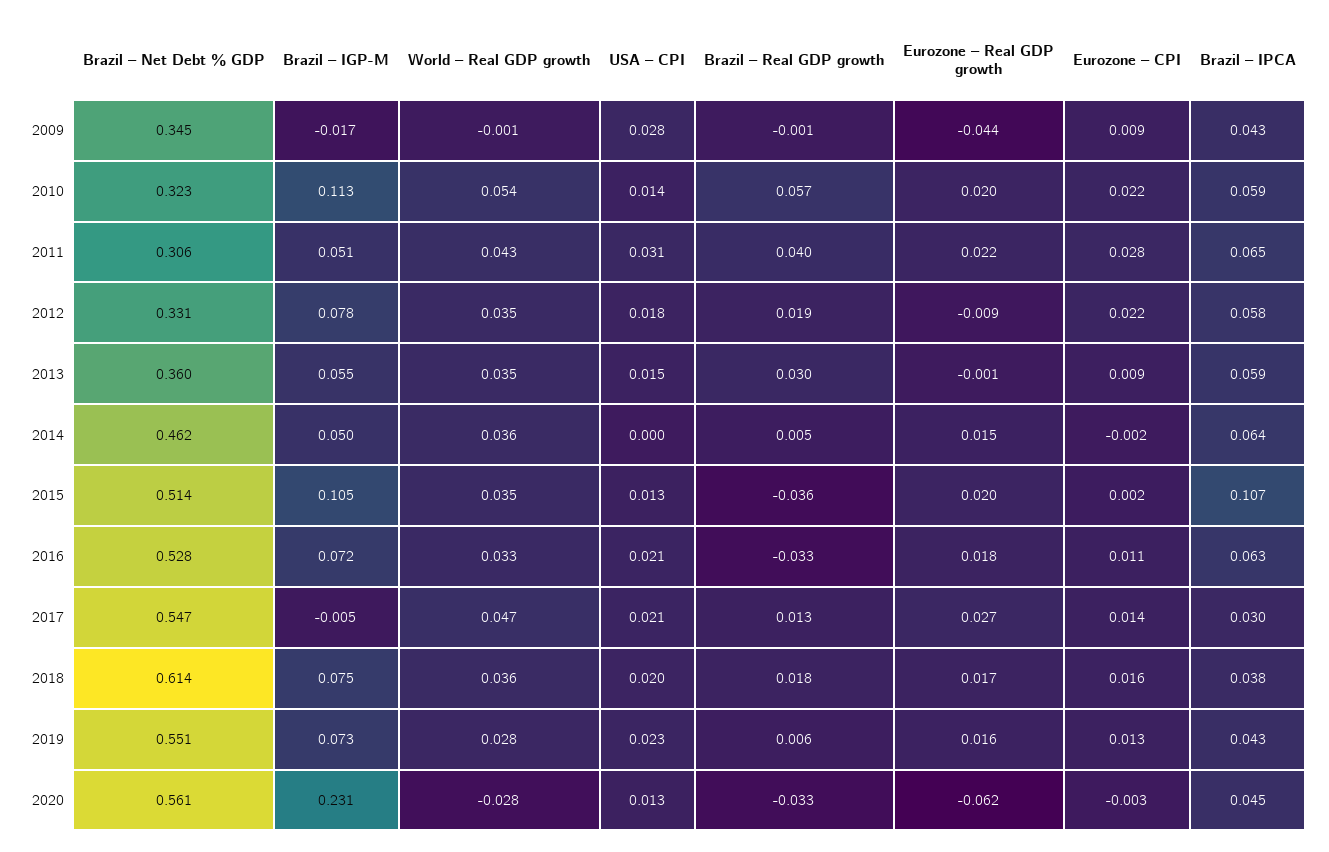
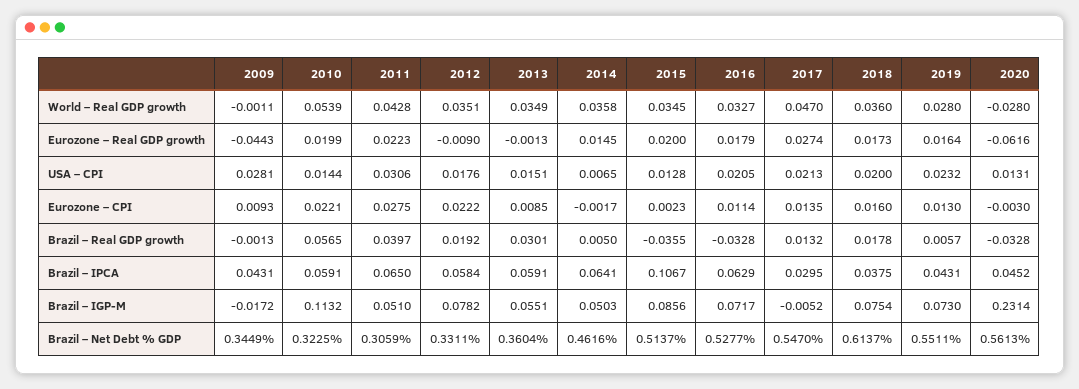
  {
    "Brazil – Net Debt % GDP": {
      "2009": 0.3449,
      "2010": 0.3225,
      "2011": 0.3059,
      "2012": 0.3311,
      "2013": 0.3604,
      "2014": 0.4616,
      "2015": 0.5137,
      "2016": 0.5277,
      "2017": 0.547,
      "2018": 0.6137,
      "2019": 0.5511,
      "2020": 0.5613
    },
    "Brazil – IGP-M": {
      "2009": -0.0172,
      "2010": 0.1132,
      "2011": 0.051,
      "2012": 0.0782,
      "2013": 0.0551,
      "2014": 0.0503,
-     "2015": 0.105,
+     "2015": 0.0856,
      "2016": 0.0717,
      "2017": -0.0052,
      "2018": 0.0754,
      "2019": 0.073,
      "2020": 0.2314
    },
    "World – Real GDP growth": {
      "2009": -0.0011,
      "2010": 0.0539,
      "2011": 0.0428,
      "2012": 0.0351,
      "2013": 0.0349,
      "2014": 0.0358,
      "2015": 0.0345,
      "2016": 0.0327,
      "2017": 0.047,
      "2018": 0.036,
      "2019": 0.028,
      "2020": -0.028
    },
    "USA – CPI": {
      "2009": 0.0281,
      "2010": 0.0144,
      "2011": 0.0306,
      "2012": 0.0176,
      "2013": 0.0151,
-     "2014": 0,
+     "2014": 0.0065,
      "2015": 0.0128,
      "2016": 0.0205,
      "2017": 0.0213,
      "2018": 0.02,
      "2019": 0.0232,
      "2020": 0.0131
    },
    "Brazil – Real GDP growth": {
      "2009": -0.0013,
      "2010": 0.0565,
      "2011": 0.0397,
      "2012": 0.0192,
      "2013": 0.0301,
      "2014": 0.005,
      "2015": -0.0355,
      "2016": -0.0328,
      "2017": 0.0132,
      "2018": 0.0178,
      "2019": 0.0057,
      "2020": -0.0328
    },
    "Eurozone – Real GDP growth": {
      "2009": -0.0443,
      "2010": 0.0199,
      "2011": 0.0223,
      "2012": -0.009,
      "2013": -0.0013,
      "2014": 0.0145,
      "2015": 0.02,
      "2016": 0.0179,
      "2017": 0.0274,
      "2018": 0.0173,
      "2019": 0.0164,
      "2020": -0.0616
    },
    "Eurozone – CPI": {
      "2009": 0.0093,
      "2010": 0.0221,
      "2011": 0.0275,
      "2012": 0.0222,
      "2013": 0.0085,
      "2014": -0.0017,
      "2015": 0.0023,
      "2016": 0.0114,
      "2017": 0.0135,
      "2018": 0.016,
      "2019": 0.013,
      "2020": -0.003
    },
    "Brazil – IPCA": {
      "2009": 0.0431,
      "2010": 0.0591,
      "2011": 0.065,
      "2012": 0.0584,
      "2013": 0.0591,
      "2014": 0.0641,
      "2015": 0.1067,
      "2016": 0.0629,
      "2017": 0.0295,
      "2018": 0.0375,
      "2019": 0.0431,
      "2020": 0.0452
    }
  }

